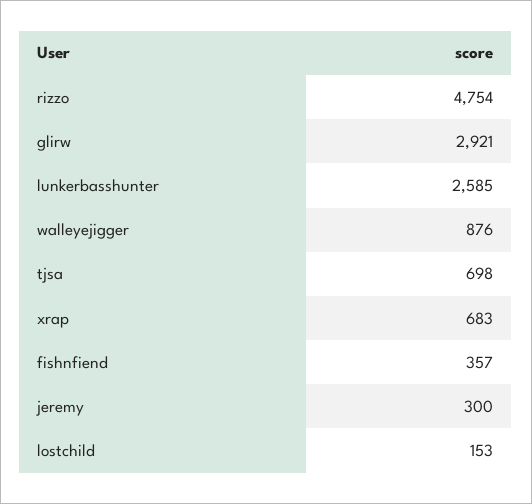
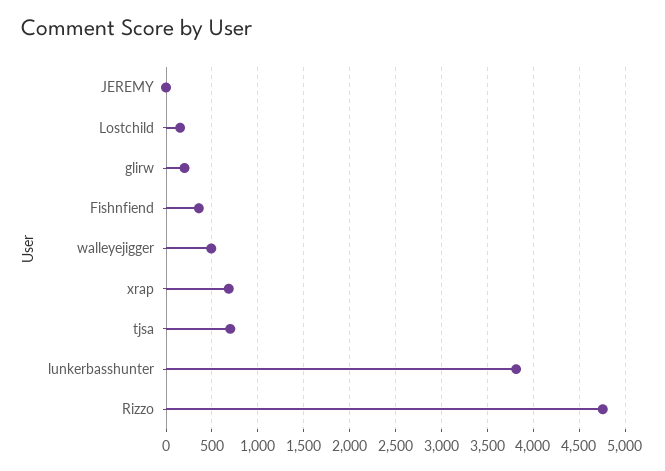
  {
    "rizzo": 4754,
-   "glirw": 2921,
+   "glirw": 200,
-   "lunkerbasshunter": 2585,
+   "lunkerbasshunter": 3800,
-   "walleyejigger": 876,
+   "walleyejigger": 500,
    "tjsa": 698,
    "xrap": 683,
    "fishnfiend": 357,
-   "jeremy": 300,
+   "jeremy": 0,
    "lostchild": 153
  }

